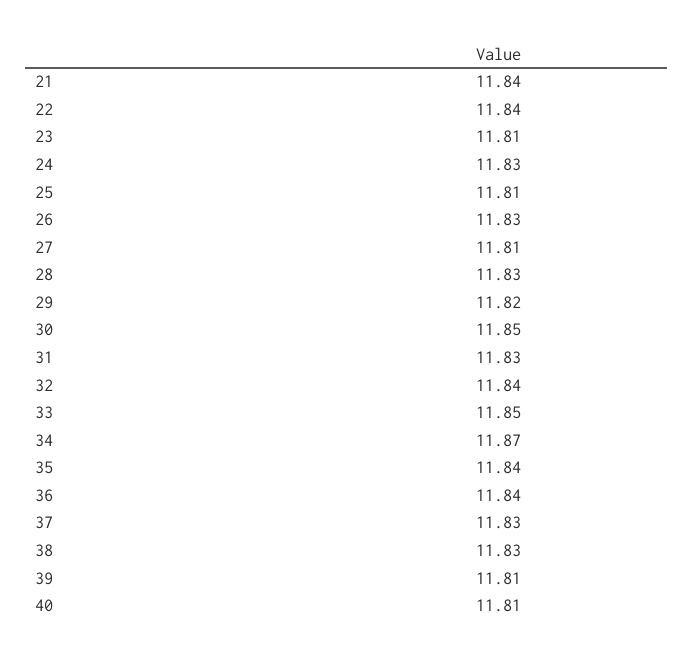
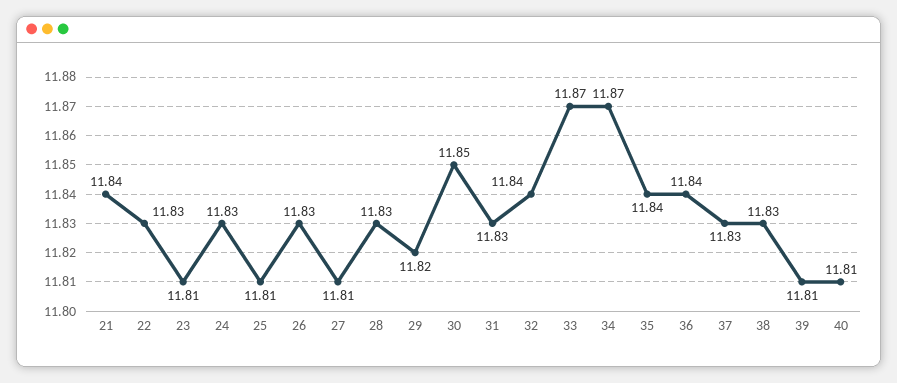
  {
    "21": 11.84,
-   "22": 11.84,
+   "22": 11.83,
    "23": 11.81,
    "24": 11.83,
    "25": 11.81,
    "26": 11.83,
    "27": 11.81,
    "28": 11.83,
    "29": 11.82,
    "30": 11.85,
    "31": 11.83,
    "32": 11.84,
-   "33": 11.85,
+   "33": 11.87,
    "34": 11.87,
    "35": 11.84,
    "36": 11.84,
    "37": 11.83,
    "38": 11.83,
    "39": 11.81,
    "40": 11.81
  }

